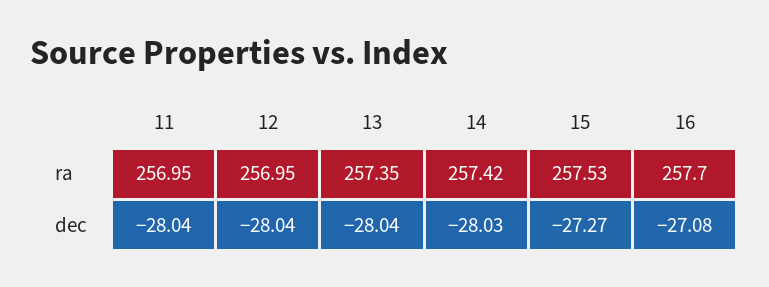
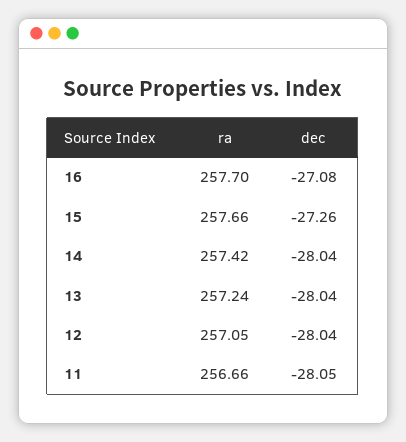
  {
    "11": {
-     "ra": 256.95,
+     "ra": 256.66,
-     "dec": -28.04
+     "dec": -28.05
    },
    "12": {
-     "ra": 256.95,
+     "ra": 257.05,
      "dec": -28.04
    },
    "13": {
-     "ra": 257.35,
+     "ra": 257.24,
      "dec": -28.04
    },
    "14": {
      "ra": 257.42,
-     "dec": -28.03
+     "dec": -28.04
    },
    "15": {
-     "ra": 257.53,
+     "ra": 257.66,
-     "dec": -27.27
+     "dec": -27.26
    },
    "16": {
      "ra": 257.7,
      "dec": -27.08
    }
  }

